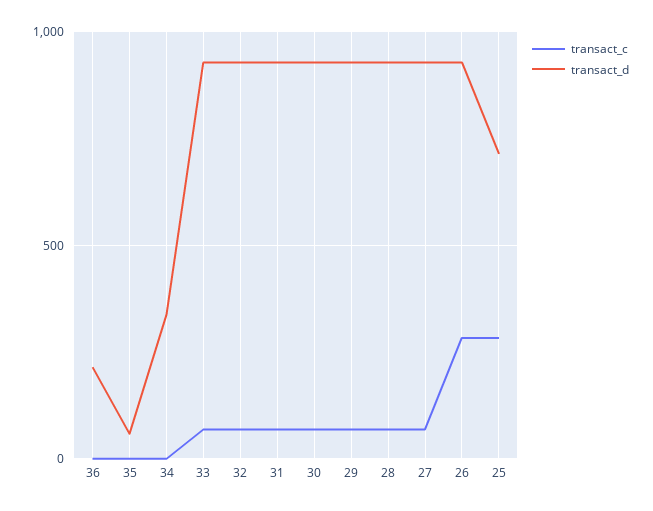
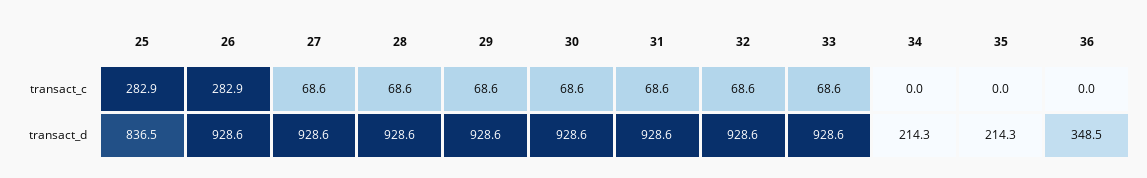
  {
    "transact_c": {
      "36": 0,
      "35": 0,
      "34": 0,
      "33": 68.6,
      "32": 68.6,
      "31": 68.6,
      "30": 68.6,
      "29": 68.6,
      "28": 68.6,
      "27": 68.6,
      "26": 282.9,
      "25": 282.9
    },
    "transact_d": {
-     "36": 200,
+     "36": 348.5,
-     "35": 50,
+     "35": 214.3,
-     "34": 350,
+     "34": 214.3,
      "33": 928.6,
      "32": 928.6,
      "31": 928.6,
      "30": 928.6,
      "29": 928.6,
      "28": 928.6,
      "27": 928.6,
      "26": 928.6,
-     "25": 700
+     "25": 836.5
    }
  }

